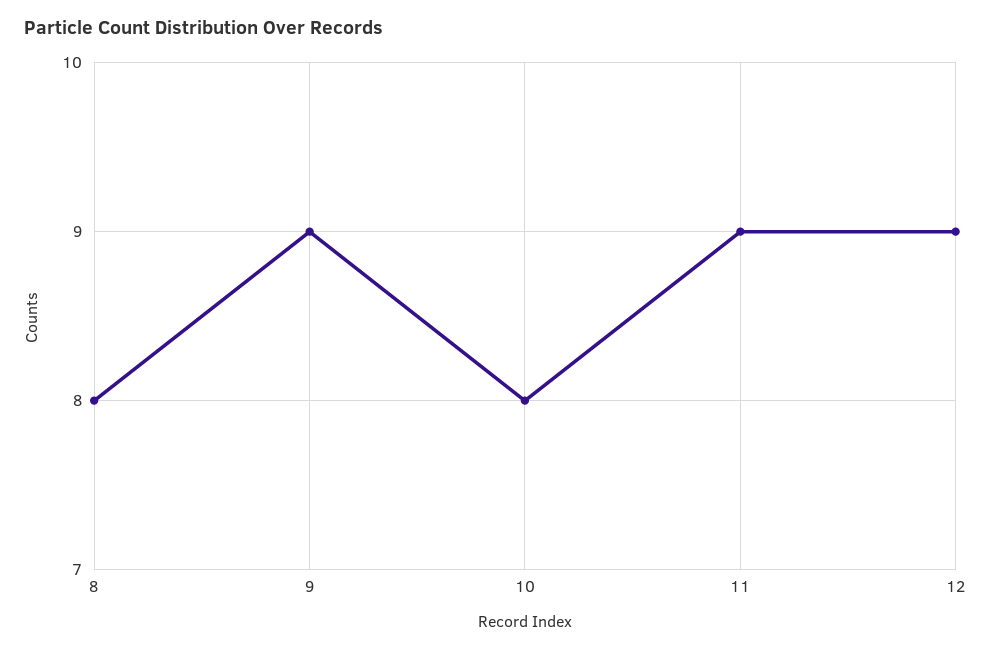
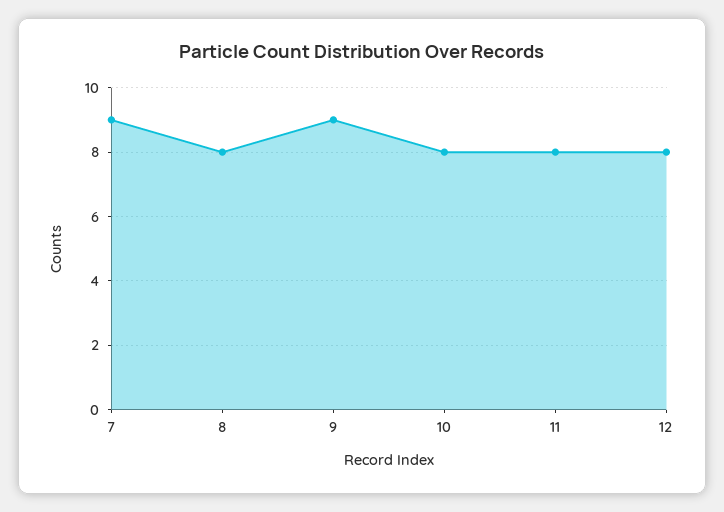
  {
    "8": 8,
    "9": 9,
    "10": 8,
-   "11": 9,
+   "11": 8,
-   "12": 9
+   "12": 8,
+   "7": 9
  }

